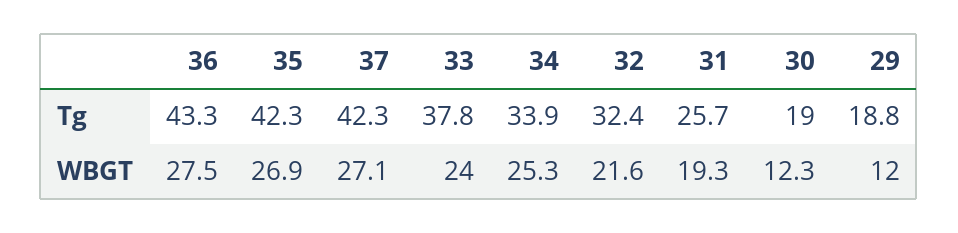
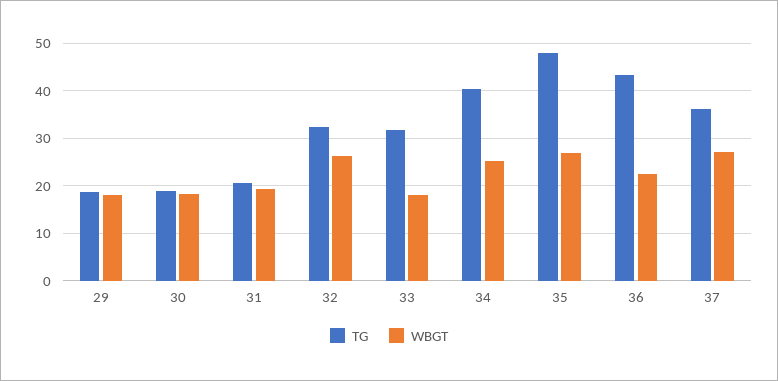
  {
    "Tg": {
      "36": 43.3,
-     "35": 42.3,
+     "35": 48,
-     "37": 42.3,
+     "37": 36,
-     "33": 37.8,
+     "33": 32,
-     "34": 33.9,
+     "34": 40,
      "32": 32.4,
-     "31": 25.7,
+     "31": 20,
      "30": 19,
      "29": 18.8
    },
    "WBGT": {
-     "36": 27.5,
+     "36": 22,
      "35": 26.9,
      "37": 27.1,
-     "33": 24,
+     "33": 18,
      "34": 25.3,
-     "32": 21.6,
+     "32": 26,
      "31": 19.3,
-     "30": 12.3,
+     "30": 18,
-     "29": 12
+     "29": 18
    }
  }

